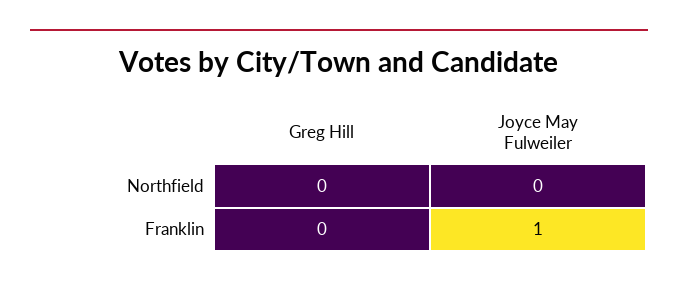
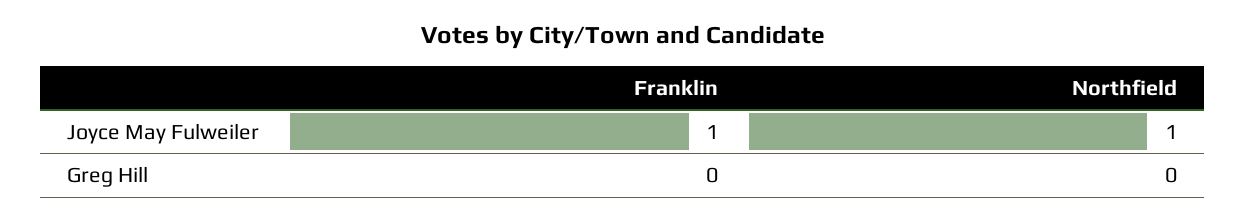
  {
    "Greg Hill": {
      "Northfield": 0,
      "Franklin": 0
    },
    "Joyce May Fulweiler": {
-     "Northfield": 0,
+     "Northfield": 1,
      "Franklin": 1
    }
  }

